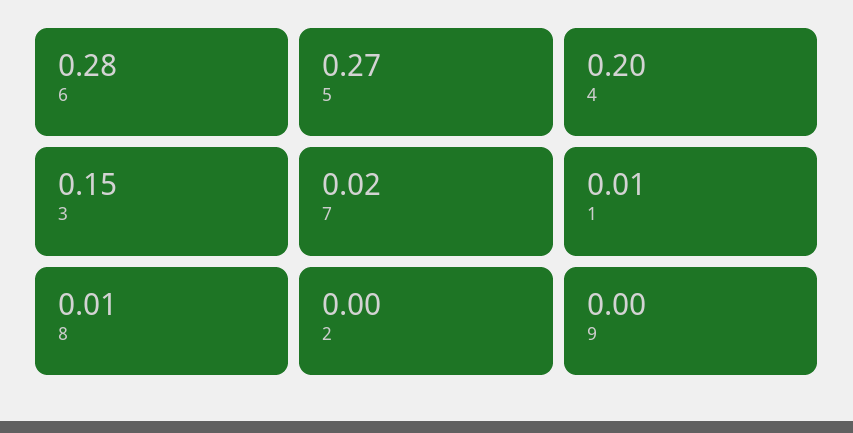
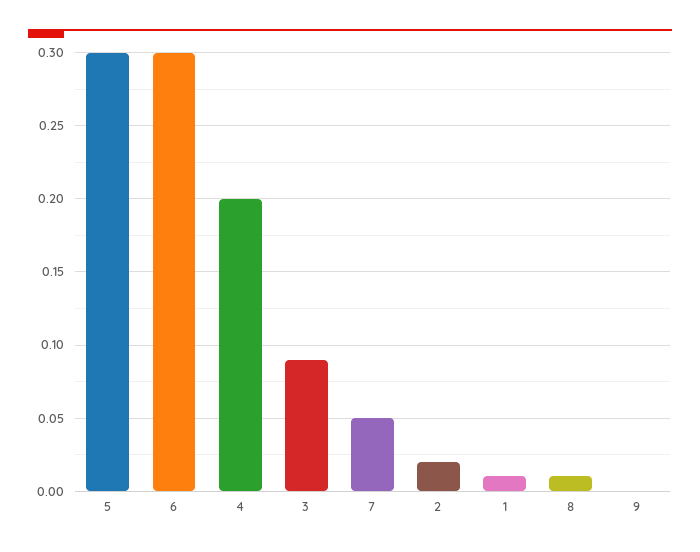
  {
-   "6": 0.28,
+   "6": 0.3,
-   "5": 0.27,
+   "5": 0.3,
    "4": 0.2,
-   "3": 0.15,
+   "3": 0.09,
-   "7": 0.02,
+   "7": 0.05,
    "1": 0.01,
    "8": 0.01,
-   "2": 0,
+   "2": 0.02,
    "9": 0
  }

